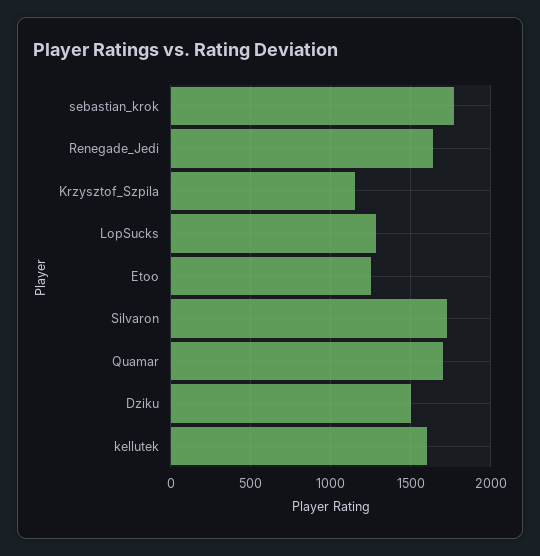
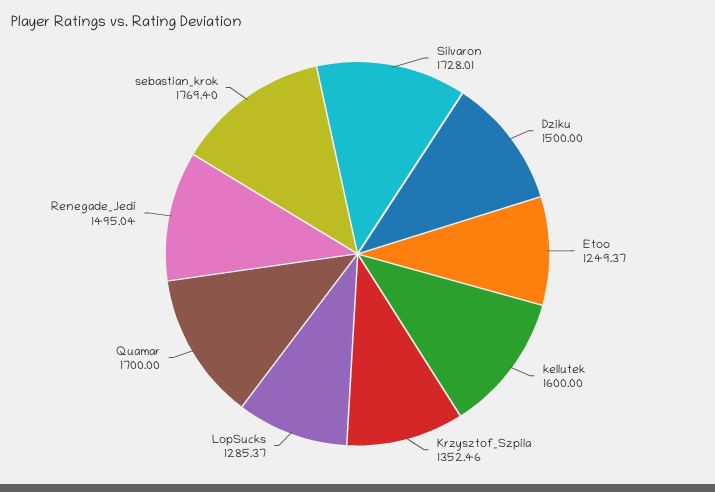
  {
    "sebastian_krok": 1769.4,
-   "Renegade_Jedi": 1650,
+   "Renegade_Jedi": 1495.04,
-   "Krzysztof_Szpila": 1150,
+   "Krzysztof_Szpila": 1352.46,
    "LopSucks": 1285.37,
    "Etoo": 1249.37,
    "Silvaron": 1728.01,
    "Quamar": 1700,
    "Dziku": 1500,
    "kellutek": 1600
  }

